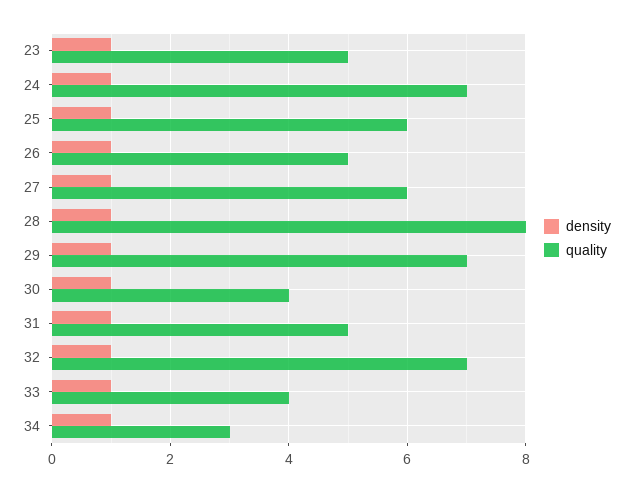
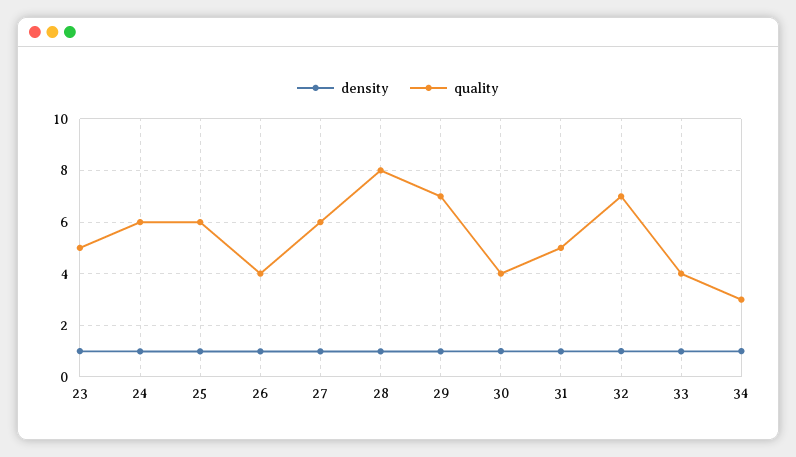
  {
    "density": {
      "23": 1,
      "24": 1,
      "25": 1,
      "26": 1,
      "27": 1,
      "28": 1,
      "29": 1,
      "30": 1,
      "31": 1,
      "32": 1,
      "33": 1,
      "34": 1
    },
    "quality": {
      "23": 5,
-     "24": 7,
+     "24": 6,
      "25": 6,
-     "26": 5,
+     "26": 4,
      "27": 6,
      "28": 8,
      "29": 7,
      "30": 4,
      "31": 5,
      "32": 7,
      "33": 4,
      "34": 3
    }
  }

